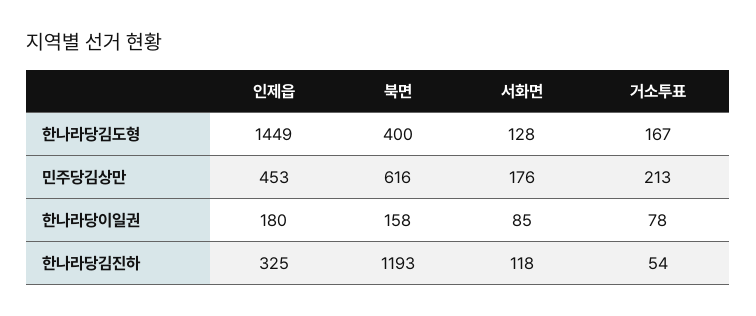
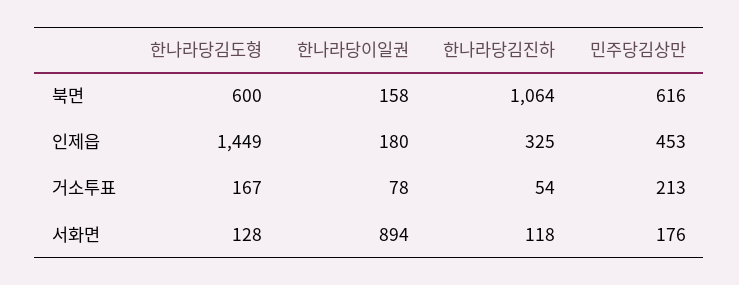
  {
    "인제읍": {
      "한나라당김도형": 1449,
      "민주당김상만": 453,
      "한나라당이일권": 180,
      "한나라당김진하": 325
    },
    "북면": {
-     "한나라당김도형": 400,
+     "한나라당김도형": 600,
      "민주당김상만": 616,
      "한나라당이일권": 158,
-     "한나라당김진하": 1193
+     "한나라당김진하": 1064
    },
    "서화면": {
      "한나라당김도형": 128,
      "민주당김상만": 176,
-     "한나라당이일권": 85,
+     "한나라당이일권": 894,
      "한나라당김진하": 118
    },
    "거소투표": {
      "한나라당김도형": 167,
      "민주당김상만": 213,
      "한나라당이일권": 78,
      "한나라당김진하": 54
    }
  }

